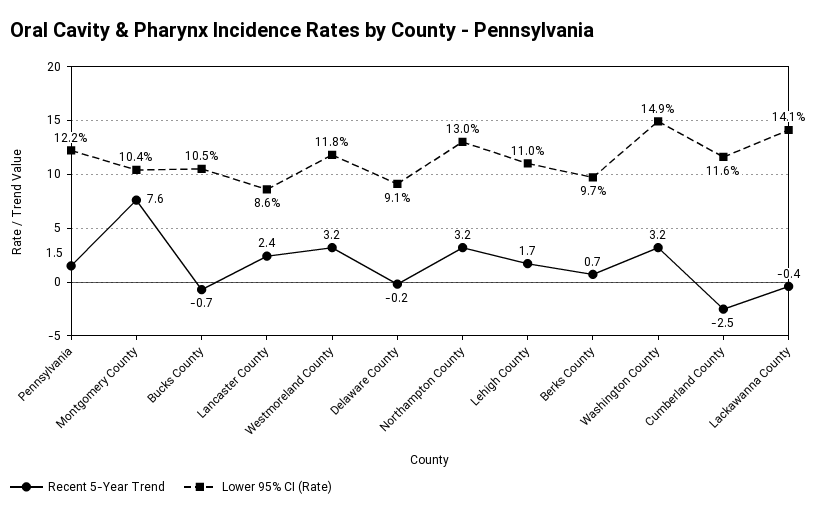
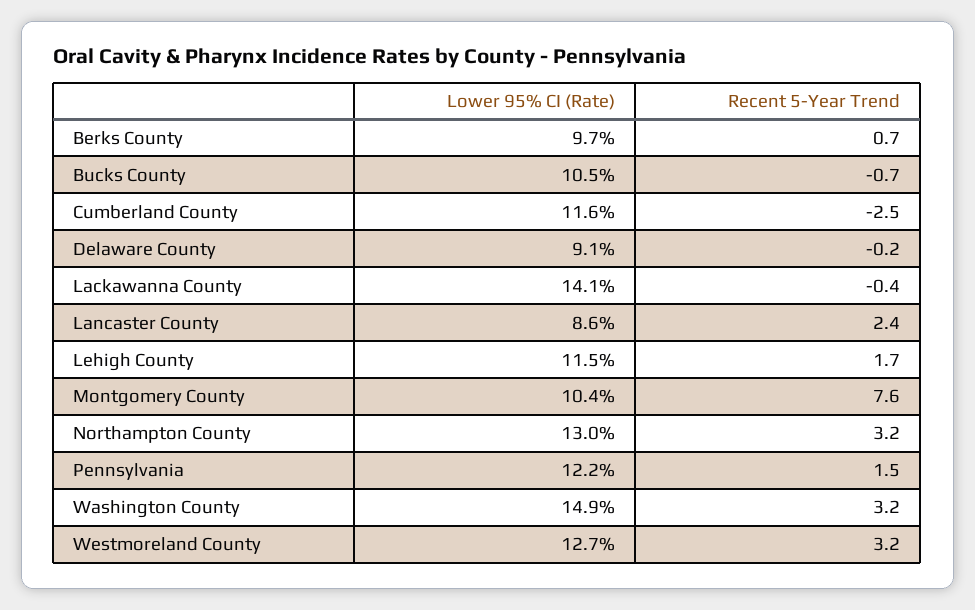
  {
    "Recent 5-Year Trend": {
      "Pennsylvania": 1.5,
      "Montgomery County": 7.6,
      "Bucks County": -0.7,
      "Lancaster County": 2.4,
      "Westmoreland County": 3.2,
      "Delaware County": -0.2,
      "Northampton County": 3.2,
      "Lehigh County": 1.7,
      "Berks County": 0.7,
      "Washington County": 3.2,
      "Cumberland County": -2.5,
      "Lackawanna County": -0.4
    },
    "Lower 95% CI (Rate)": {
      "Pennsylvania": 12.2,
      "Montgomery County": 10.4,
      "Bucks County": 10.5,
      "Lancaster County": 8.6,
-     "Westmoreland County": 11.8,
+     "Westmoreland County": 12.7,
      "Delaware County": 9.1,
      "Northampton County": 13,
-     "Lehigh County": 11,
+     "Lehigh County": 11.5,
      "Berks County": 9.7,
      "Washington County": 14.9,
      "Cumberland County": 11.6,
      "Lackawanna County": 14.1
    }
  }

